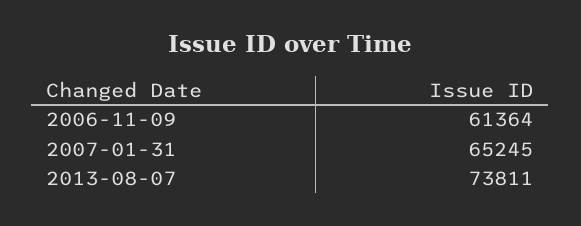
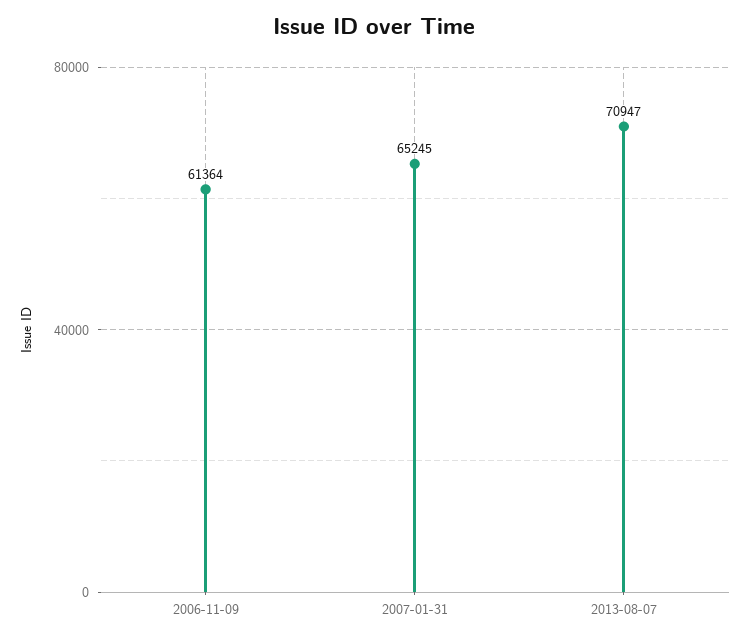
  {
    "2006-11-09": 61364,
    "2007-01-31": 65245,
-   "2013-08-07": 73811
+   "2013-08-07": 70947
  }

